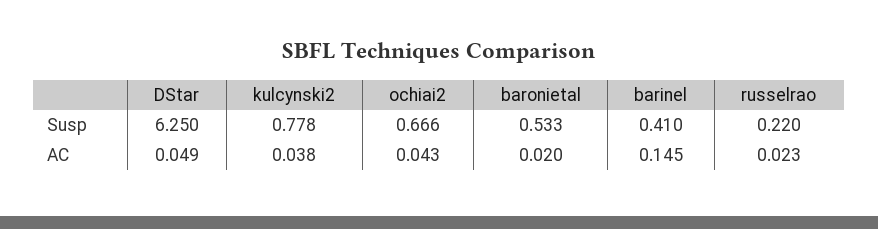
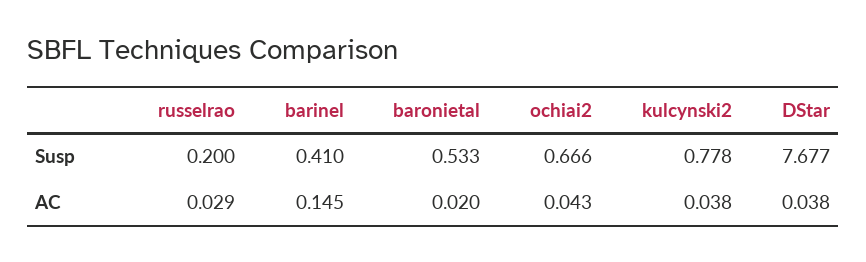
  {
    "DStar": {
-     "Susp": 6.25,
+     "Susp": 7.677,
-     "AC": 0.049
+     "AC": 0.038
    },
    "kulcynski2": {
      "Susp": 0.778,
      "AC": 0.038
    },
    "ochiai2": {
      "Susp": 0.666,
      "AC": 0.043
    },
    "baronietal": {
      "Susp": 0.533,
      "AC": 0.02
    },
    "barinel": {
      "Susp": 0.41,
      "AC": 0.145
    },
    "russelrao": {
-     "Susp": 0.22,
+     "Susp": 0.2,
-     "AC": 0.023
+     "AC": 0.029
    }
  }

